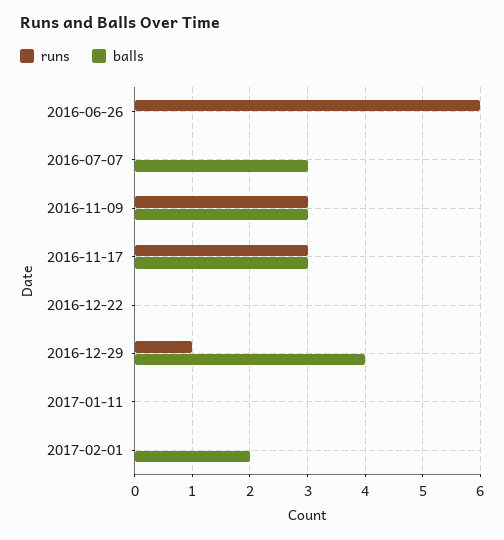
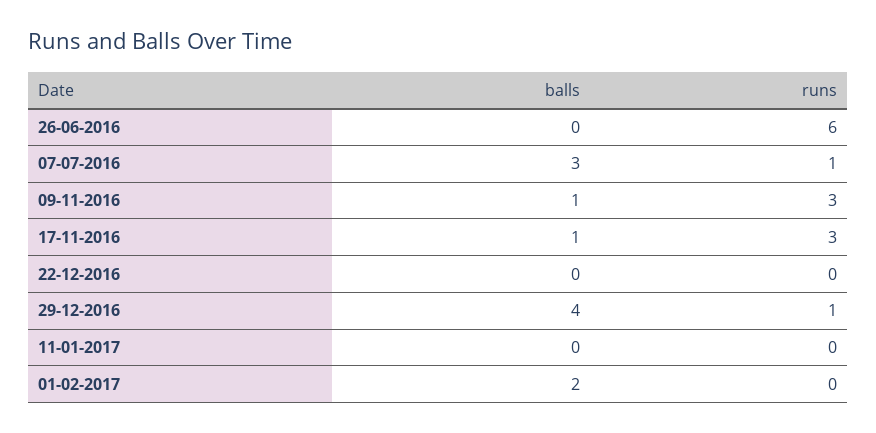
  {
    "runs": {
      "2016-06-26": 6,
-     "2016-07-07": 0,
+     "2016-07-07": 1,
      "2016-11-09": 3,
      "2016-11-17": 3,
      "2016-12-22": 0,
      "2016-12-29": 1,
      "2017-01-11": 0,
      "2017-02-01": 0
    },
    "balls": {
      "2016-06-26": 0,
      "2016-07-07": 3,
-     "2016-11-09": 3,
+     "2016-11-09": 1,
-     "2016-11-17": 3,
+     "2016-11-17": 1,
      "2016-12-22": 0,
      "2016-12-29": 4,
      "2017-01-11": 0,
      "2017-02-01": 2
    }
  }

